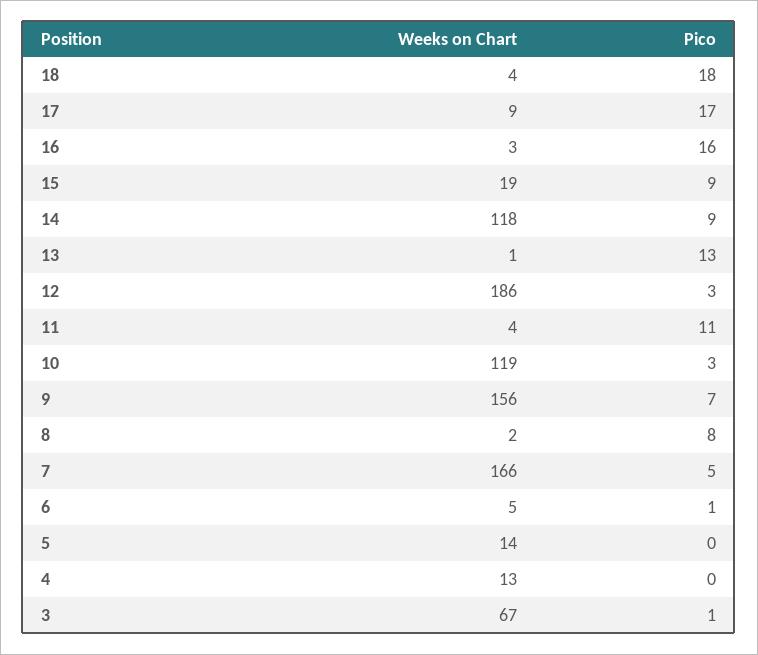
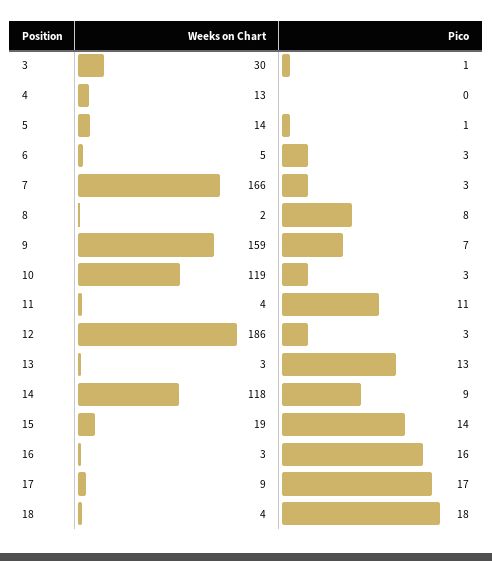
  {
    "Weeks on Chart": {
      "18": 4,
      "17": 9,
      "16": 3,
      "15": 19,
      "14": 118,
-     "13": 1,
+     "13": 3,
      "12": 186,
      "11": 4,
      "10": 119,
-     "9": 156,
+     "9": 159,
      "8": 2,
      "7": 166,
      "6": 5,
      "5": 14,
      "4": 13,
-     "3": 67
+     "3": 30
    },
    "Pico": {
      "18": 18,
      "17": 17,
      "16": 16,
-     "15": 9,
+     "15": 14,
      "14": 9,
      "13": 13,
      "12": 3,
      "11": 11,
      "10": 3,
      "9": 7,
      "8": 8,
-     "7": 5,
+     "7": 3,
-     "6": 1,
+     "6": 3,
-     "5": 0,
+     "5": 1,
      "4": 0,
      "3": 1
    }
  }

